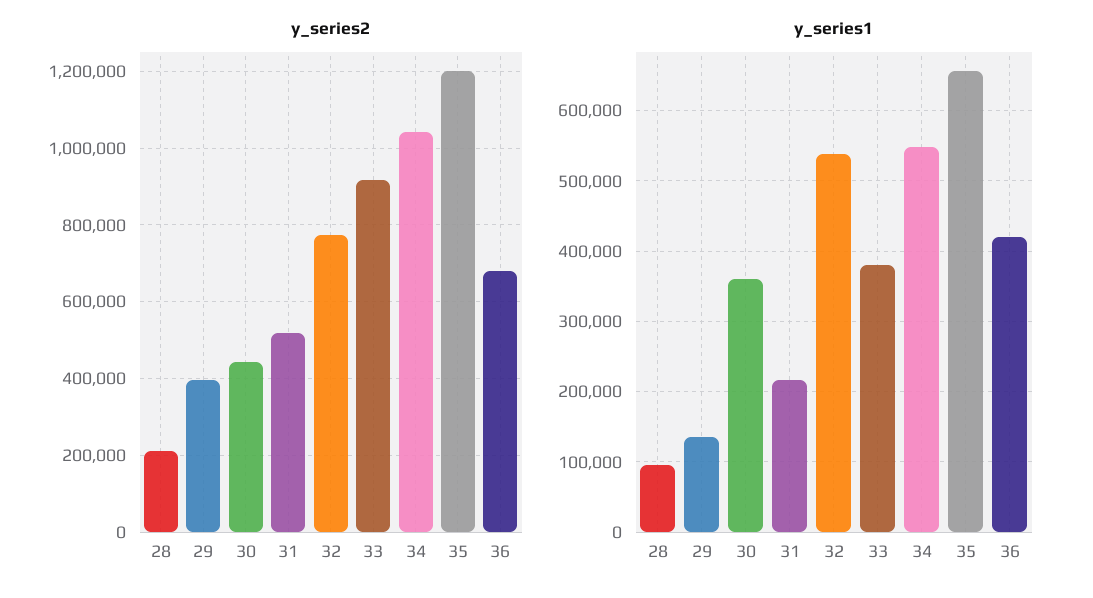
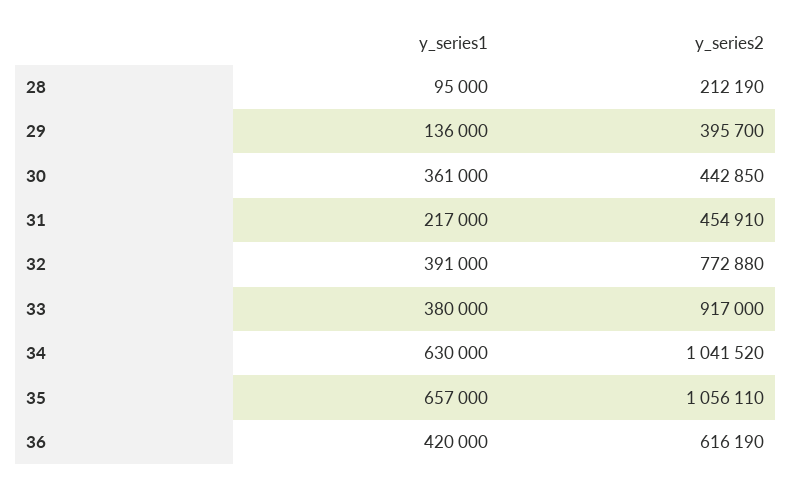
  {
    "y_series2": {
      "28": 212190,
      "29": 395700,
      "30": 442850,
-     "31": 520000,
+     "31": 454910,
      "32": 772880,
      "33": 917000,
      "34": 1041520,
-     "35": 1200000,
+     "35": 1056110,
-     "36": 680000
+     "36": 616190
    },
    "y_series1": {
      "28": 95000,
      "29": 136000,
      "30": 361000,
      "31": 217000,
-     "32": 540000,
+     "32": 391000,
      "33": 380000,
-     "34": 550000,
+     "34": 630000,
      "35": 657000,
      "36": 420000
    }
  }

